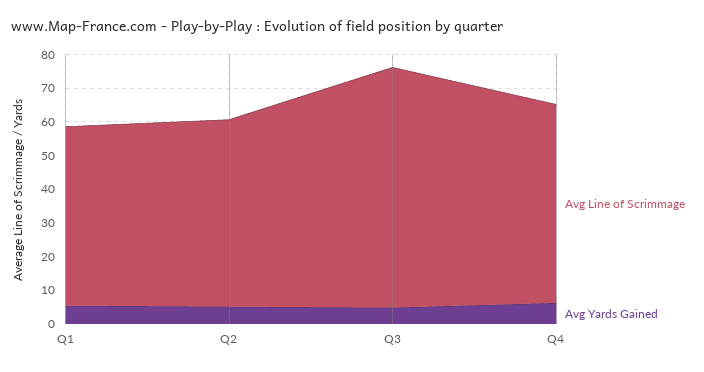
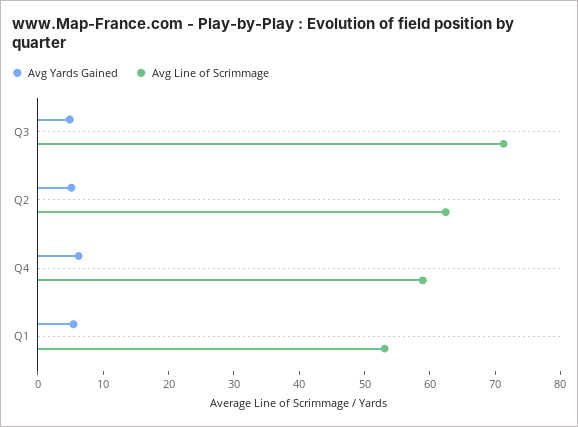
  {
    "Avg Line of Scrimmage": {
      "Q1": 54,
-     "Q2": 55,
+     "Q2": 62,
      "Q3": 72,
      "Q4": 58
    },
    "Avg Yards Gained": {
      "Q1": 6,
      "Q2": 6,
      "Q3": 4,
      "Q4": 6
    }
  }

